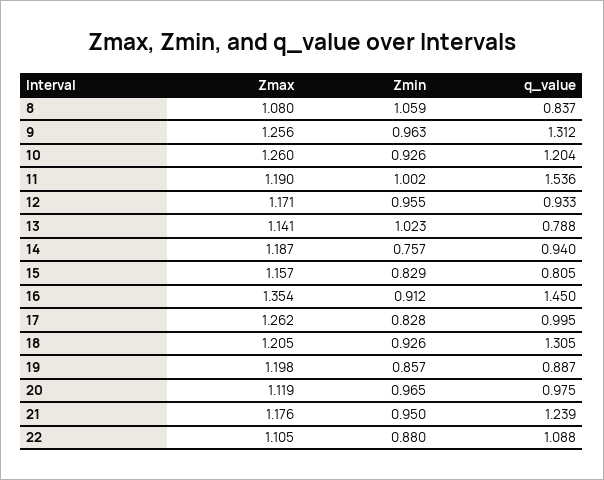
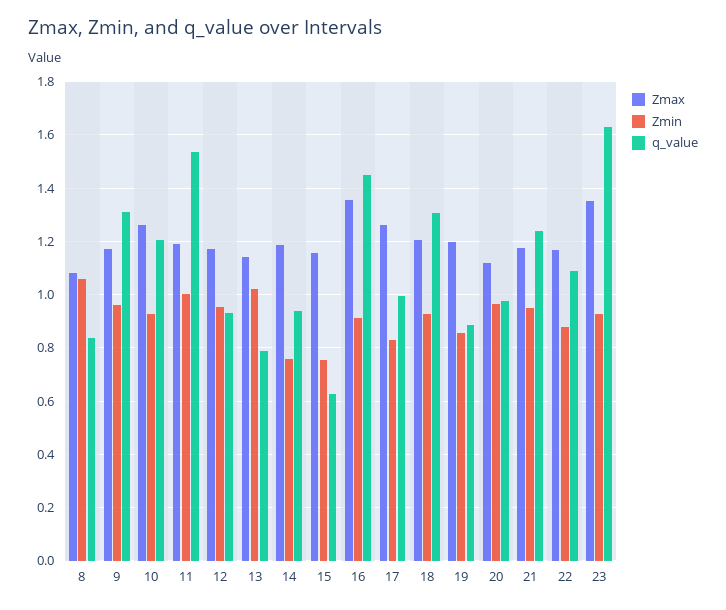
  {
    "Zmax": {
      "8": 1.08,
-     "9": 1.256,
+     "9": 1.175,
      "10": 1.26,
      "11": 1.19,
      "12": 1.171,
      "13": 1.141,
      "14": 1.187,
      "15": 1.157,
      "16": 1.354,
      "17": 1.262,
      "18": 1.205,
      "19": 1.198,
      "20": 1.119,
      "21": 1.176,
-     "22": 1.105
+     "22": 1.175,
+     "23": 1.35
    },
    "Zmin": {
      "8": 1.059,
      "9": 0.963,
      "10": 0.926,
      "11": 1.002,
      "12": 0.955,
      "13": 1.023,
      "14": 0.757,
-     "15": 0.829,
+     "15": 0.75,
      "16": 0.912,
      "17": 0.828,
      "18": 0.926,
      "19": 0.857,
      "20": 0.965,
      "21": 0.95,
-     "22": 0.88
+     "22": 0.88,
+     "23": 0.925
    },
    "q_value": {
      "8": 0.837,
      "9": 1.312,
      "10": 1.204,
      "11": 1.536,
      "12": 0.933,
      "13": 0.788,
      "14": 0.94,
-     "15": 0.805,
+     "15": 0.625,
      "16": 1.45,
      "17": 0.995,
      "18": 1.305,
      "19": 0.887,
      "20": 0.975,
      "21": 1.239,
-     "22": 1.088
+     "22": 1.088,
+     "23": 1.625
    }
  }

